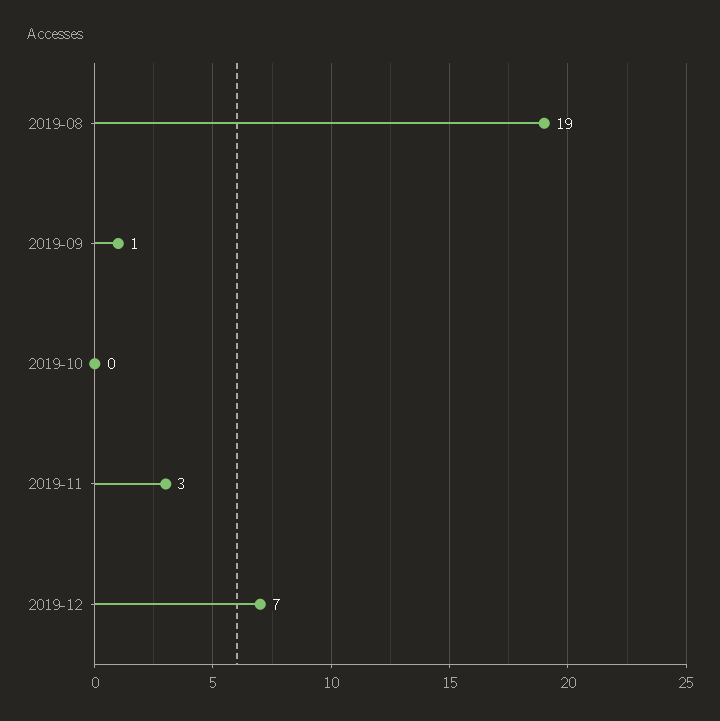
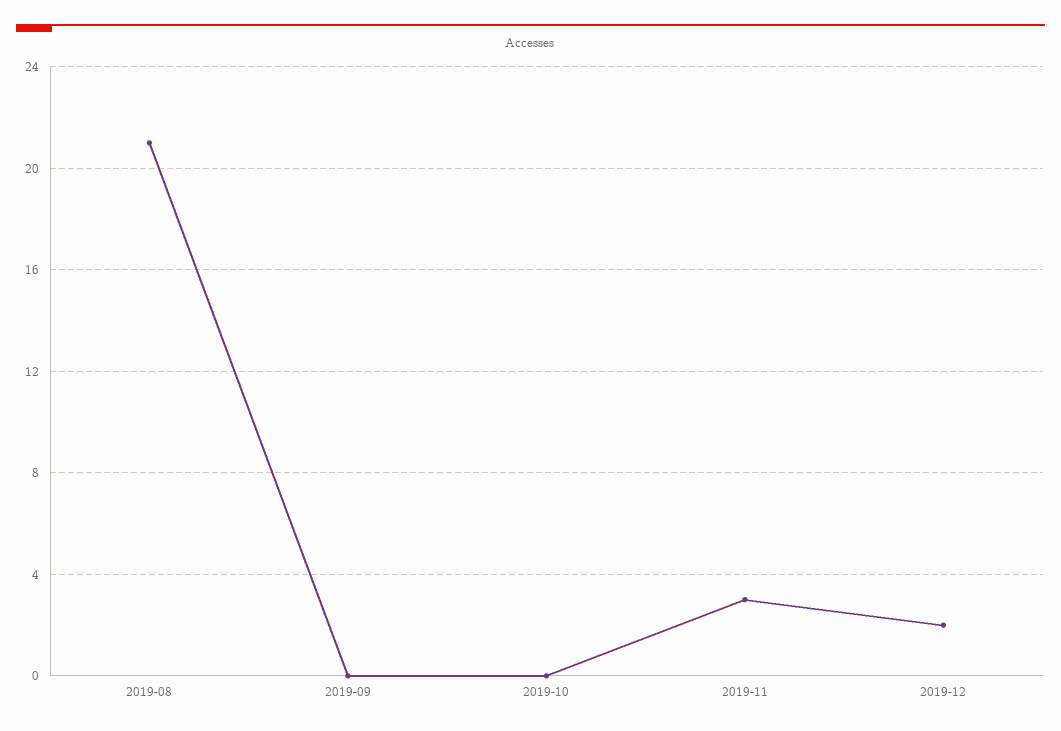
  {
-   "2019-08": 19,
+   "2019-08": 21,
-   "2019-09": 1,
+   "2019-09": 0,
    "2019-10": 0,
    "2019-11": 3,
-   "2019-12": 7
+   "2019-12": 2
  }

